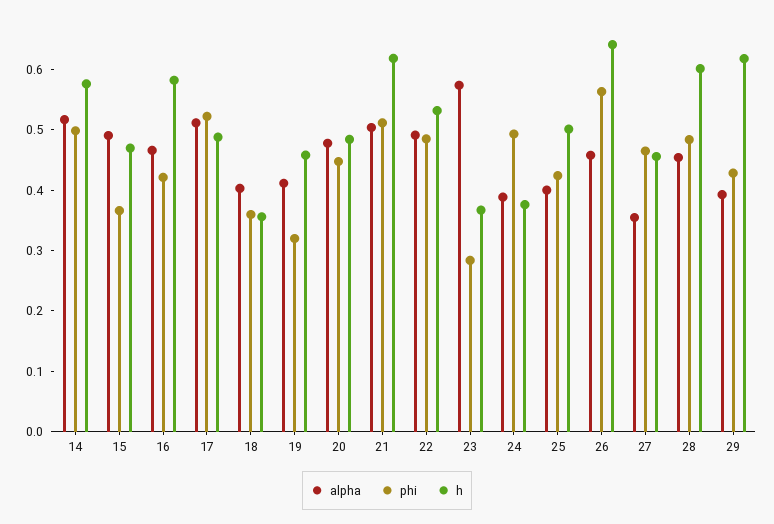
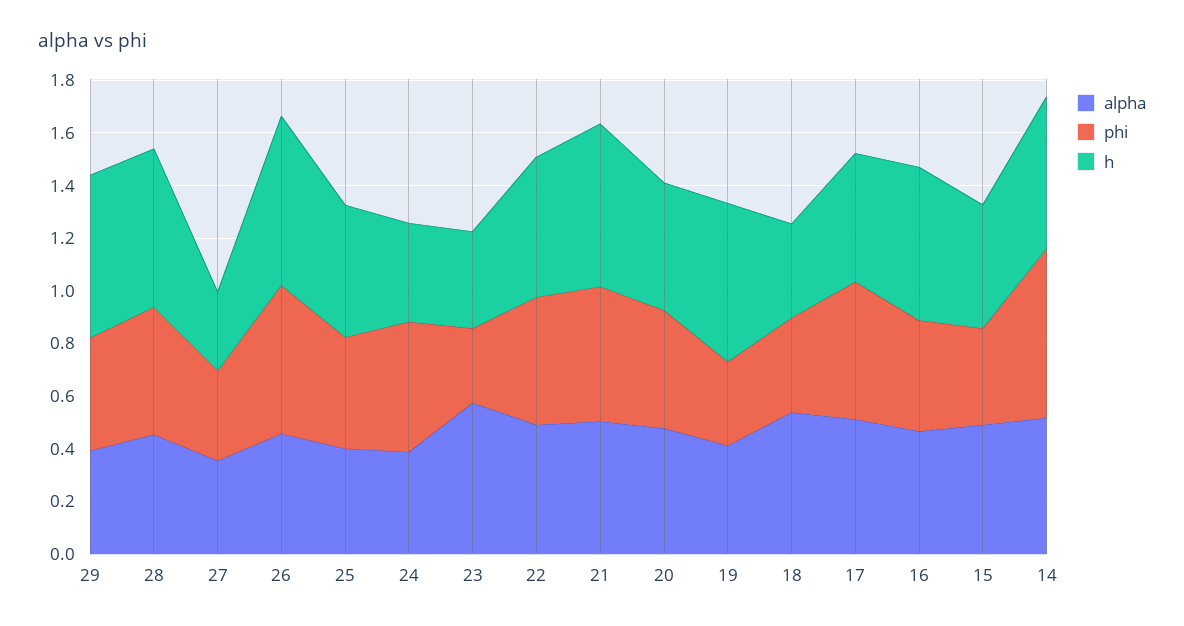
  {
    "alpha": {
      "14": 0.52,
      "15": 0.5,
      "16": 0.46,
      "17": 0.52,
-     "18": 0.4,
+     "18": 0.55,
      "19": 0.42,
      "20": 0.48,
      "21": 0.5,
      "22": 0.5,
      "23": 0.58,
      "24": 0.38,
      "25": 0.4,
      "26": 0.46,
      "27": 0.36,
      "28": 0.46,
      "29": 0.4
    },
    "phi": {
-     "14": 0.5,
+     "14": 0.65,
      "15": 0.36,
      "16": 0.42,
      "17": 0.52,
      "18": 0.36,
      "19": 0.32,
      "20": 0.44,
      "21": 0.52,
      "22": 0.48,
      "23": 0.28,
      "24": 0.5,
      "25": 0.42,
      "26": 0.56,
-     "27": 0.46,
+     "27": 0.35,
      "28": 0.48,
      "29": 0.42
    },
    "h": {
      "14": 0.58,
      "15": 0.46,
      "16": 0.58,
      "17": 0.48,
      "18": 0.36,
-     "19": 0.46,
+     "19": 0.6,
      "20": 0.48,
      "21": 0.62,
      "22": 0.54,
      "23": 0.36,
      "24": 0.38,
      "25": 0.5,
      "26": 0.64,
-     "27": 0.46,
+     "27": 0.3,
      "28": 0.6,
      "29": 0.62
    }
  }

